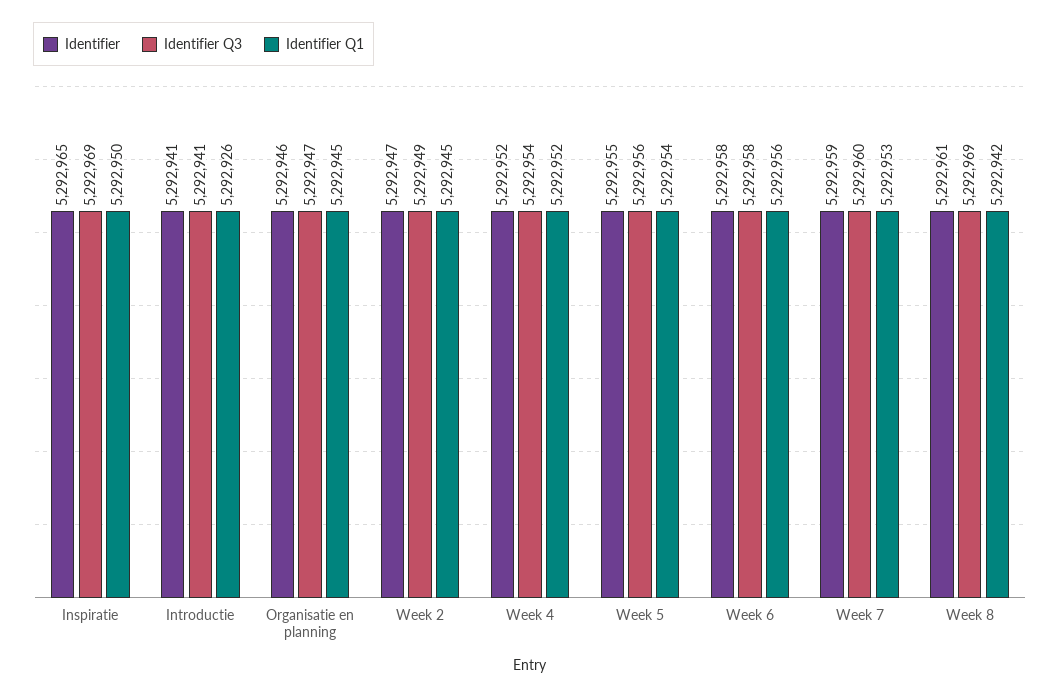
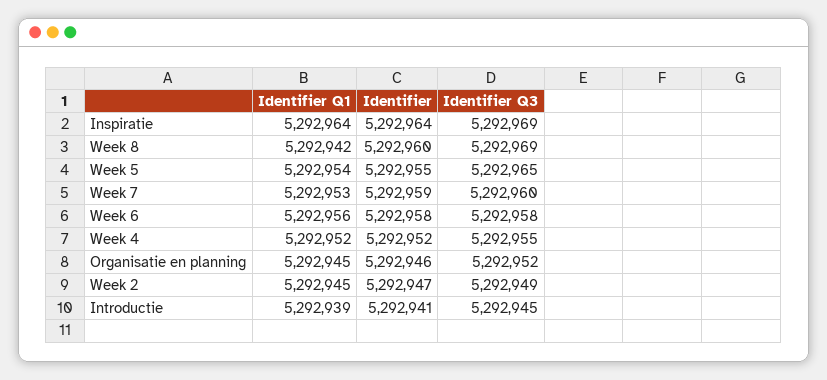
  {
    "Identifier": {
-     "Inspiratie": 5292965,
+     "Inspiratie": 5292964,
      "Introductie": 5292941,
      "Organisatie en planning": 5292946,
      "Week 2": 5292947,
      "Week 4": 5292952,
      "Week 5": 5292955,
      "Week 6": 5292958,
      "Week 7": 5292959,
-     "Week 8": 5292961
+     "Week 8": 5292960
    },
    "Identifier Q3": {
      "Inspiratie": 5292969,
-     "Introductie": 5292941,
+     "Introductie": 5292945,
-     "Organisatie en planning": 5292947,
+     "Organisatie en planning": 5292952,
      "Week 2": 5292949,
-     "Week 4": 5292954,
+     "Week 4": 5292955,
-     "Week 5": 5292956,
+     "Week 5": 5292965,
      "Week 6": 5292958,
      "Week 7": 5292960,
      "Week 8": 5292969
    },
    "Identifier Q1": {
-     "Inspiratie": 5292950,
+     "Inspiratie": 5292964,
-     "Introductie": 5292926,
+     "Introductie": 5292939,
      "Organisatie en planning": 5292945,
      "Week 2": 5292945,
      "Week 4": 5292952,
      "Week 5": 5292954,
      "Week 6": 5292956,
      "Week 7": 5292953,
      "Week 8": 5292942
    }
  }

